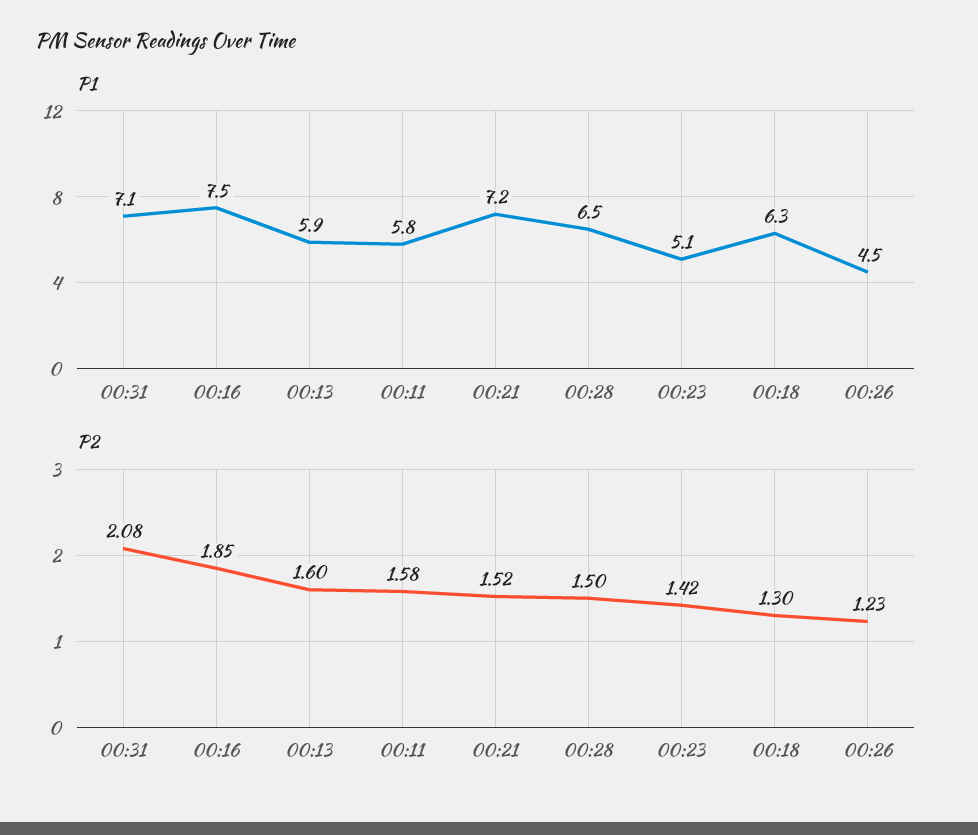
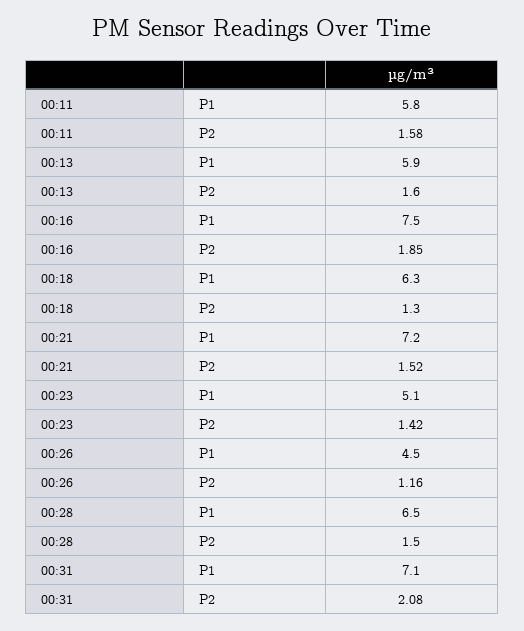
  {
    "P1": {
      "00:31": 7.1,
      "00:16": 7.5,
      "00:13": 5.9,
      "00:11": 5.8,
      "00:21": 7.2,
      "00:28": 6.5,
      "00:23": 5.1,
      "00:18": 6.3,
      "00:26": 4.5
    },
    "P2": {
      "00:31": 2.08,
      "00:16": 1.85,
      "00:13": 1.6,
      "00:11": 1.58,
      "00:21": 1.52,
      "00:28": 1.5,
      "00:23": 1.42,
      "00:18": 1.3,
-     "00:26": 1.23
+     "00:26": 1.16
    }
  }

